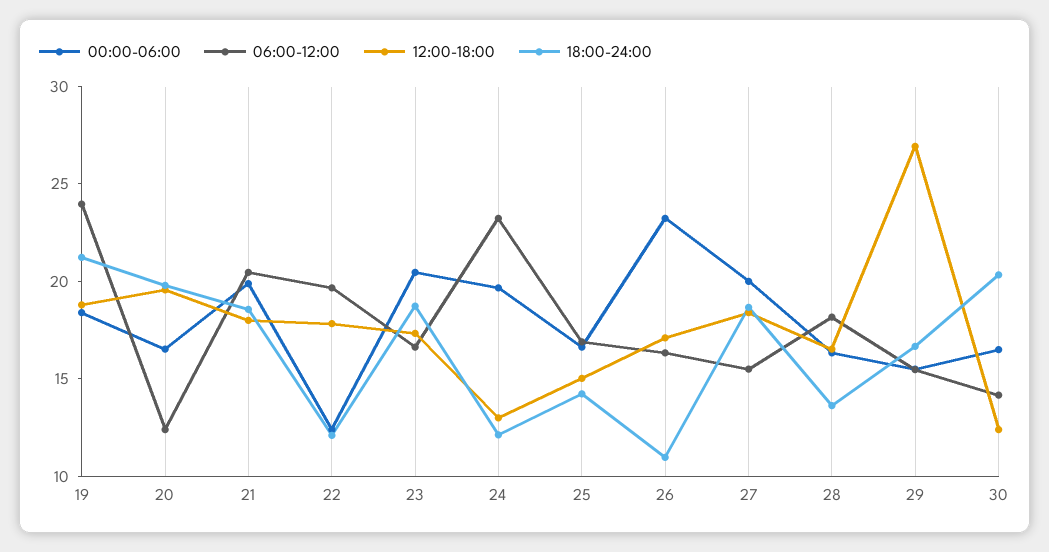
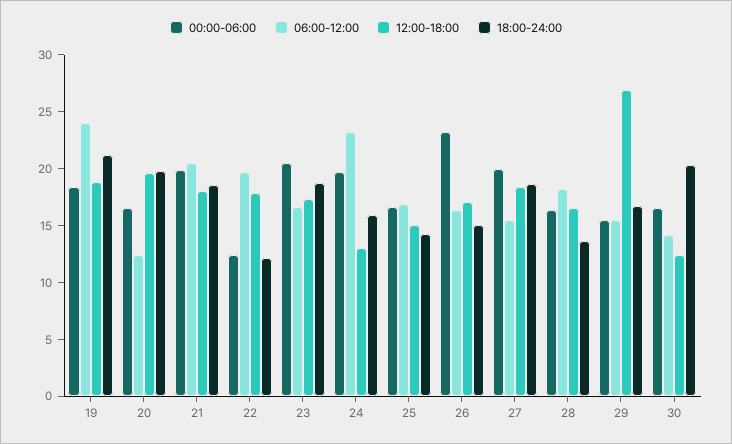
  {
    "00:00-06:00": {
      "19": 18,
      "20": 17,
      "21": 20,
      "22": 12,
      "23": 20,
      "24": 20,
      "25": 17,
      "26": 23,
      "27": 20,
      "28": 16,
      "29": 16,
      "30": 17
    },
    "06:00-12:00": {
      "19": 24,
      "20": 12,
      "21": 20,
      "22": 20,
      "23": 17,
      "24": 23,
      "25": 17,
      "26": 16,
      "27": 16,
      "28": 18,
      "29": 15,
      "30": 14
    },
    "12:00-18:00": {
      "19": 19,
      "20": 20,
      "21": 18,
      "22": 18,
      "23": 17,
      "24": 13,
      "25": 15,
      "26": 17,
      "27": 18,
      "28": 17,
      "29": 27,
      "30": 12
    },
    "18:00-24:00": {
      "19": 21,
      "20": 20,
      "21": 19,
      "22": 12,
      "23": 19,
-     "24": 12,
+     "24": 16,
      "25": 14,
-     "26": 11,
+     "26": 15,
      "27": 19,
      "28": 14,
      "29": 17,
      "30": 20
    }
  }

